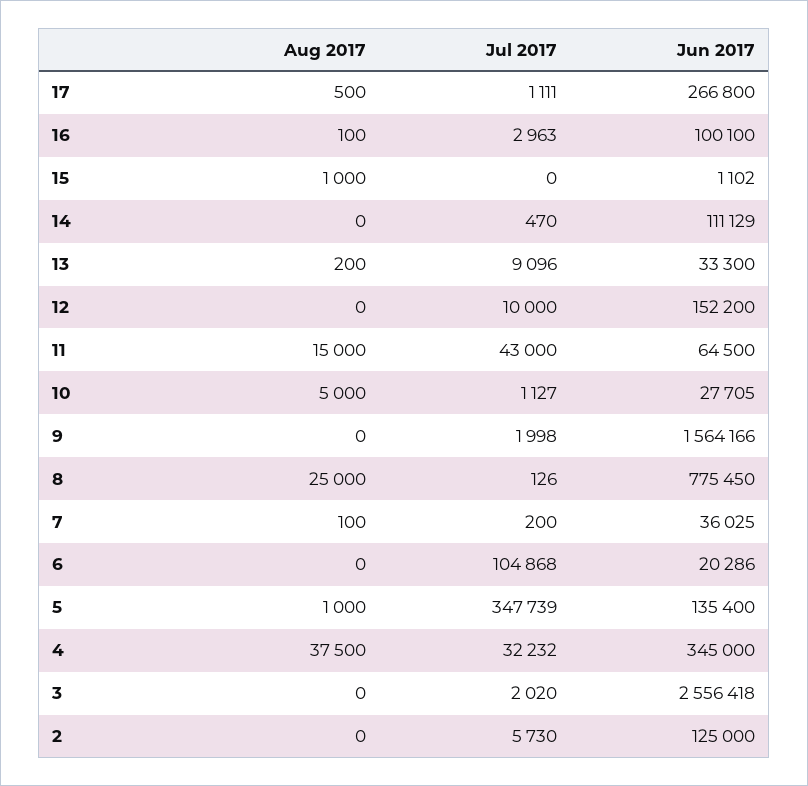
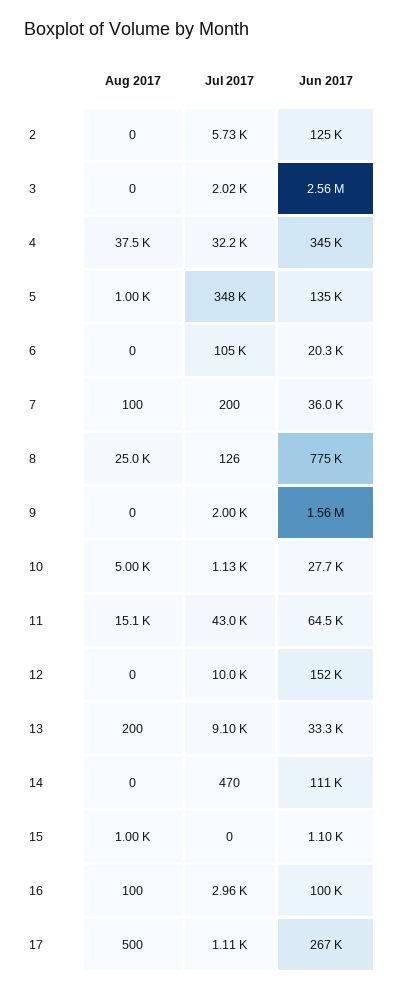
  {
    "Aug 2017": {
      "17": 500,
      "16": 100,
      "15": 1000,
      "14": 0,
      "13": 200,
      "12": 0,
-     "11": 15000,
+     "11": 15100,
      "10": 5000,
      "9": 0,
      "8": 25000,
      "7": 100,
      "6": 0,
      "5": 1000,
      "4": 37500,
      "3": 0,
      "2": 0
    },
    "Jul 2017": {
      "17": 1111,
      "16": 2963,
      "15": 0,
      "14": 470,
      "13": 9096,
      "12": 10000,
      "11": 43000,
      "10": 1127,
      "9": 1998,
      "8": 126,
      "7": 200,
      "6": 104868,
      "5": 347739,
      "4": 32232,
      "3": 2020,
      "2": 5730
    },
    "Jun 2017": {
      "17": 266800,
      "16": 100100,
      "15": 1102,
      "14": 111129,
      "13": 33300,
      "12": 152200,
      "11": 64500,
      "10": 27705,
      "9": 1564166,
      "8": 775450,
      "7": 36025,
      "6": 20286,
      "5": 135400,
      "4": 345000,
      "3": 2556418,
      "2": 125000
    }
  }

